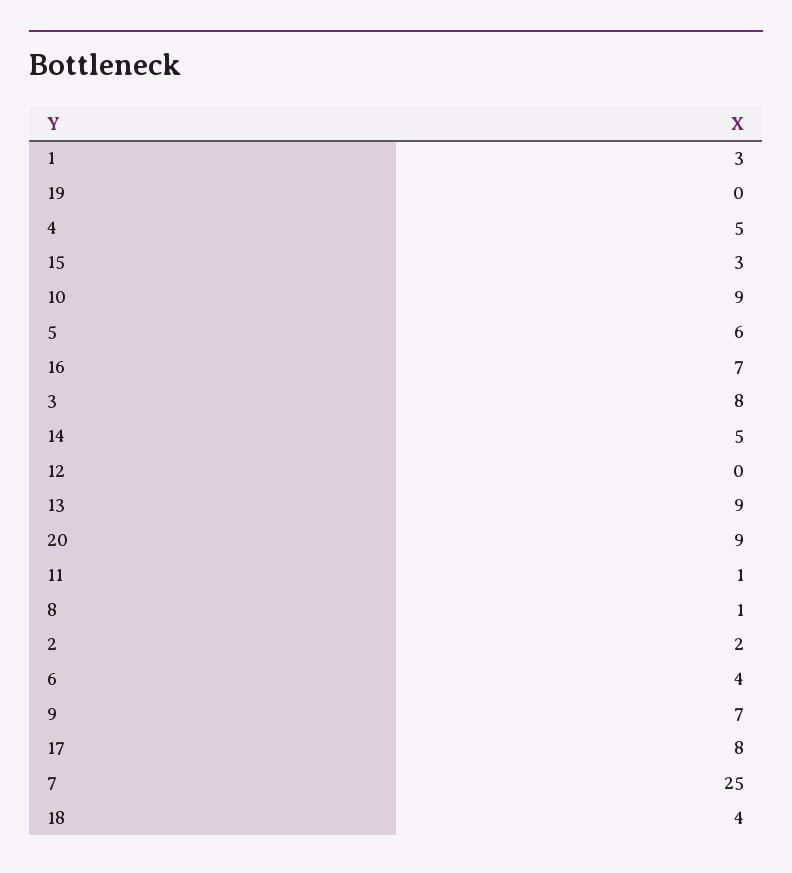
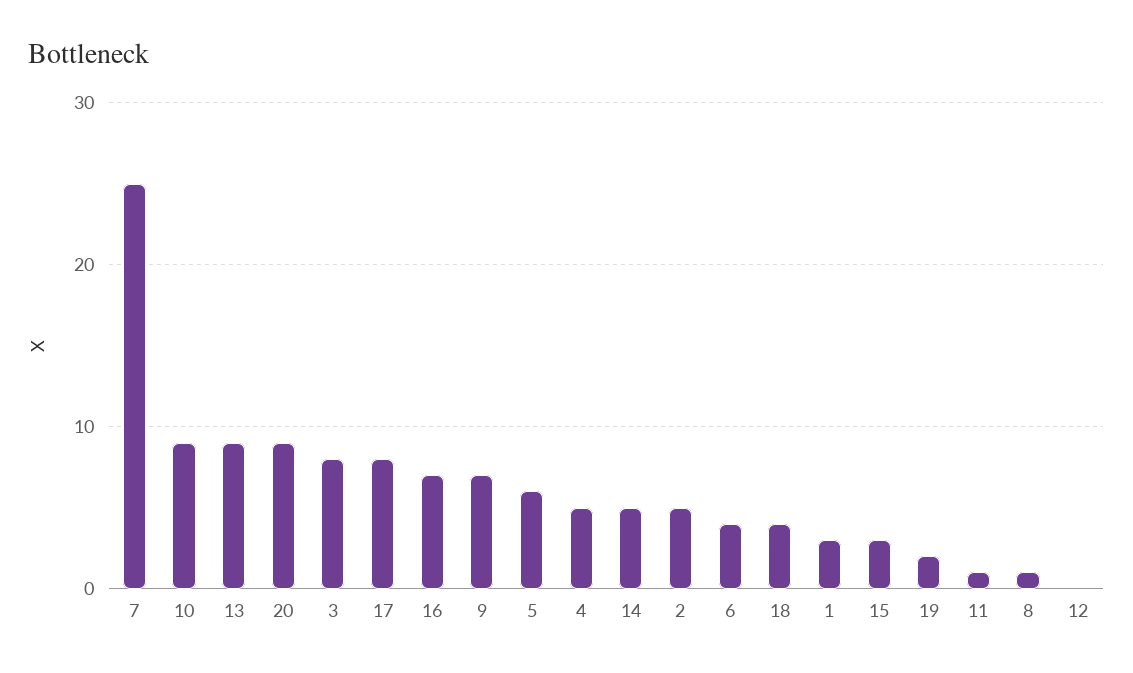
  {
    "1": 3,
-   "19": 0,
+   "19": 2,
    "4": 5,
    "15": 3,
    "10": 9,
    "5": 6,
    "16": 7,
    "3": 8,
    "14": 5,
    "12": 0,
    "13": 9,
    "20": 9,
    "11": 1,
    "8": 1,
-   "2": 2,
+   "2": 5,
    "6": 4,
    "9": 7,
    "17": 8,
    "7": 25,
    "18": 4
  }

